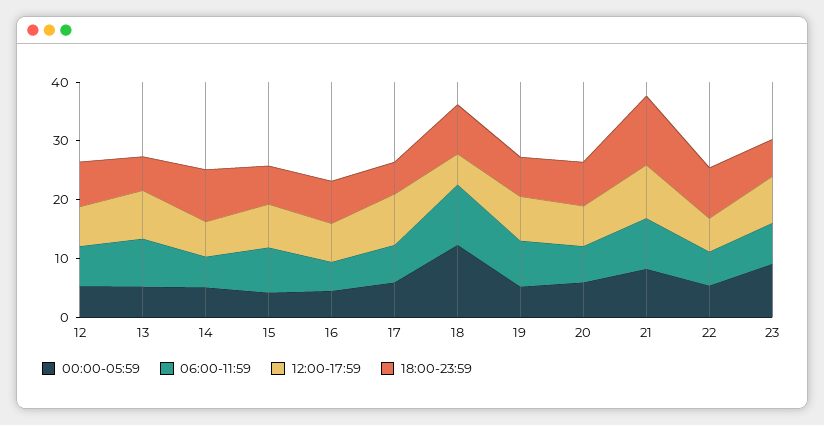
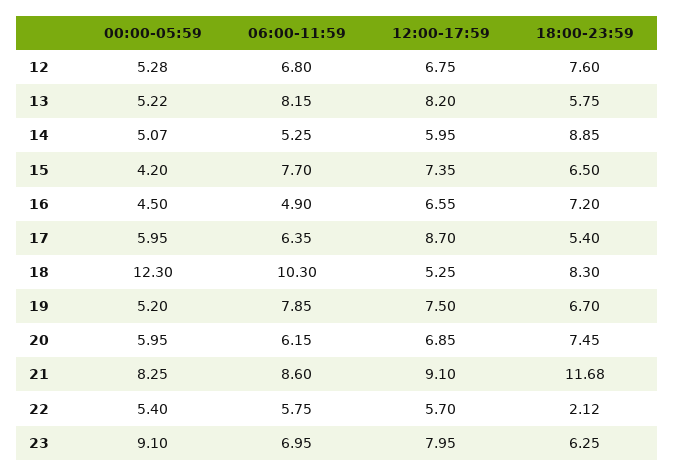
  {
    "00:00-05:59": {
      "12": 5.28,
      "13": 5.22,
      "14": 5.07,
      "15": 4.2,
      "16": 4.5,
      "17": 5.95,
      "18": 12.3,
      "19": 5.2,
      "20": 5.95,
      "21": 8.25,
      "22": 5.4,
      "23": 9.1
    },
    "06:00-11:59": {
      "12": 6.8,
      "13": 8.15,
      "14": 5.25,
      "15": 7.7,
      "16": 4.9,
      "17": 6.35,
      "18": 10.3,
      "19": 7.85,
      "20": 6.15,
      "21": 8.6,
      "22": 5.75,
      "23": 6.95
    },
    "12:00-17:59": {
      "12": 6.75,
      "13": 8.2,
      "14": 5.95,
      "15": 7.35,
      "16": 6.55,
      "17": 8.7,
      "18": 5.25,
      "19": 7.5,
      "20": 6.85,
      "21": 9.1,
      "22": 5.7,
      "23": 7.95
    },
    "18:00-23:59": {
      "12": 7.6,
      "13": 5.75,
      "14": 8.85,
      "15": 6.5,
      "16": 7.2,
      "17": 5.4,
      "18": 8.3,
      "19": 6.7,
      "20": 7.45,
      "21": 11.68,
-     "22": 8,
+     "22": 2.12,
      "23": 6.25
    }
  }

